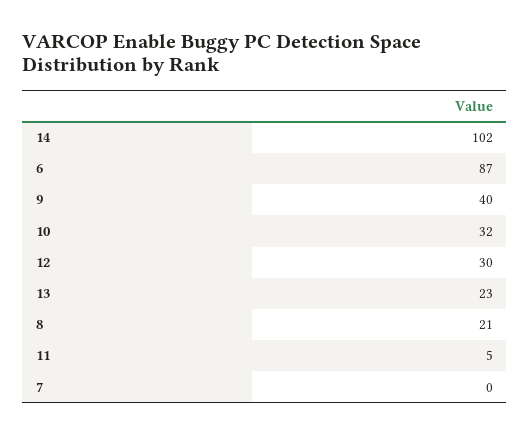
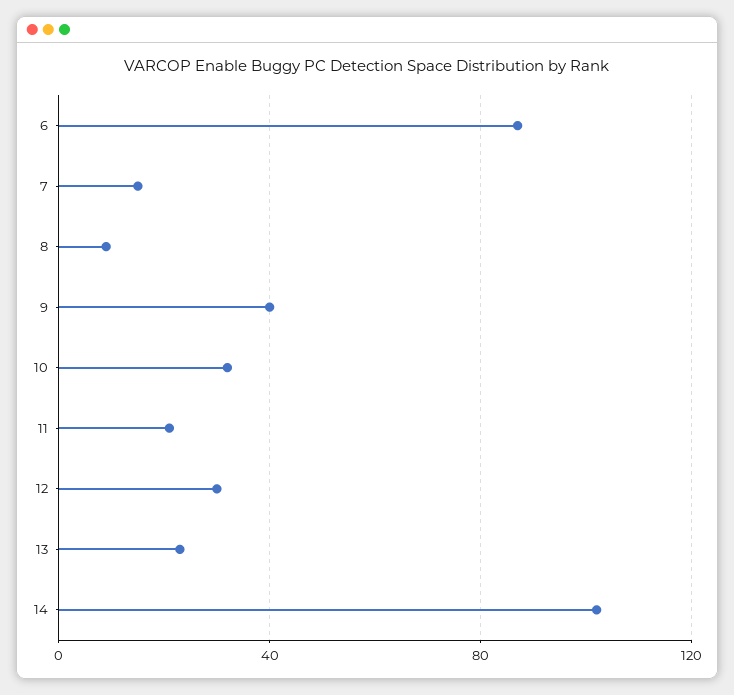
  {
    "14": 102,
    "6": 87,
    "9": 40,
    "10": 32,
    "12": 30,
    "13": 23,
-   "8": 21,
+   "8": 10,
-   "11": 5,
+   "11": 20,
-   "7": 0
+   "7": 15
  }

